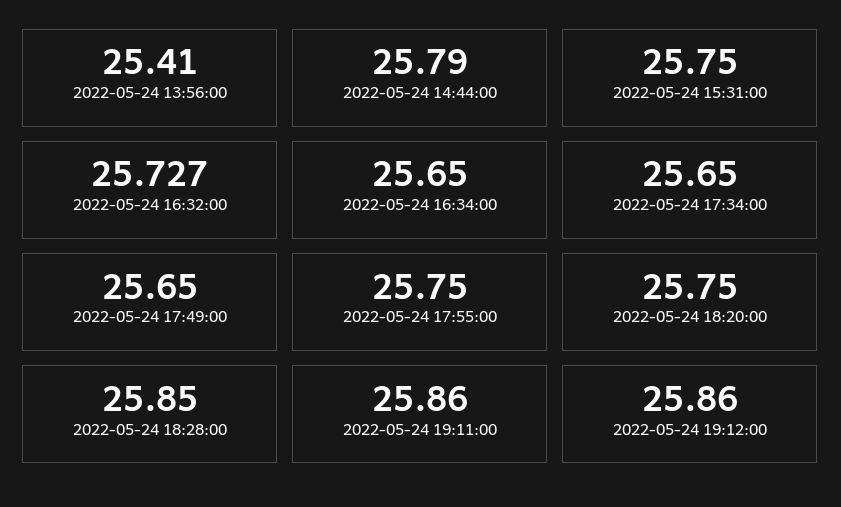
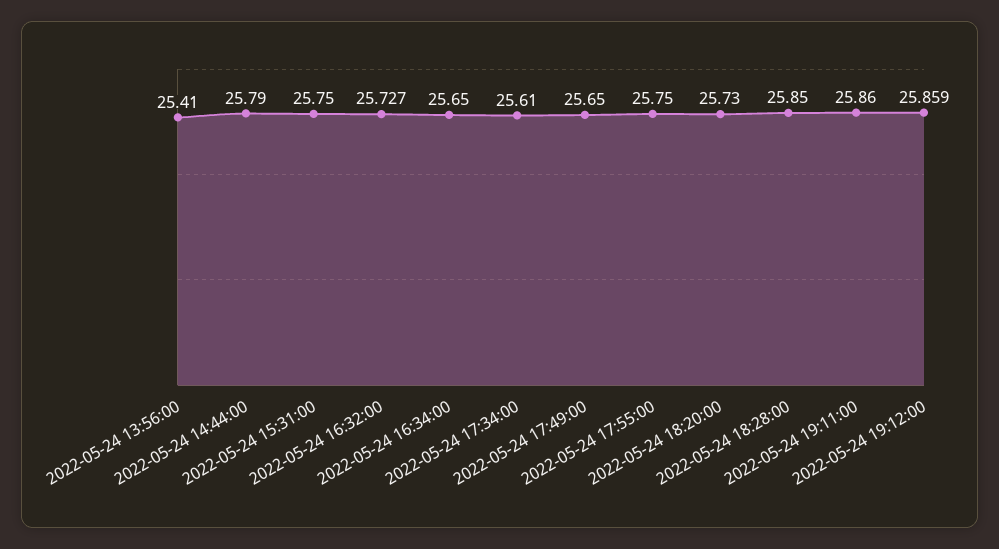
  {
    "2022-05-24 13:56:00": 25.41,
    "2022-05-24 14:44:00": 25.79,
    "2022-05-24 15:31:00": 25.75,
    "2022-05-24 16:32:00": 25.727,
    "2022-05-24 16:34:00": 25.65,
-   "2022-05-24 17:34:00": 25.65,
+   "2022-05-24 17:34:00": 25.61,
    "2022-05-24 17:49:00": 25.65,
    "2022-05-24 17:55:00": 25.75,
-   "2022-05-24 18:20:00": 25.75,
+   "2022-05-24 18:20:00": 25.73,
    "2022-05-24 18:28:00": 25.85,
    "2022-05-24 19:11:00": 25.86,
-   "2022-05-24 19:12:00": 25.86
+   "2022-05-24 19:12:00": 25.859
  }

